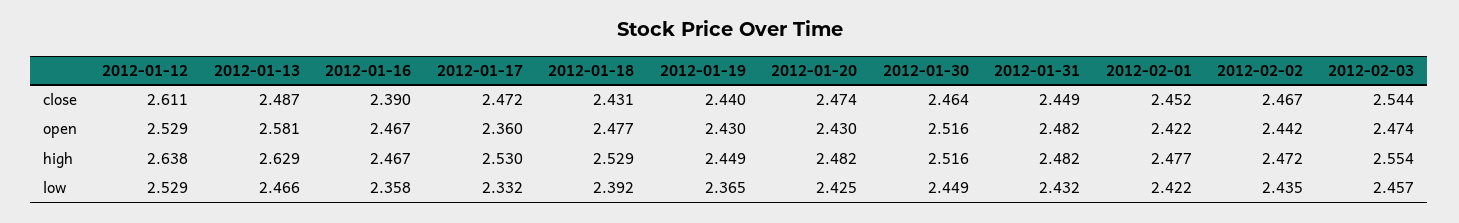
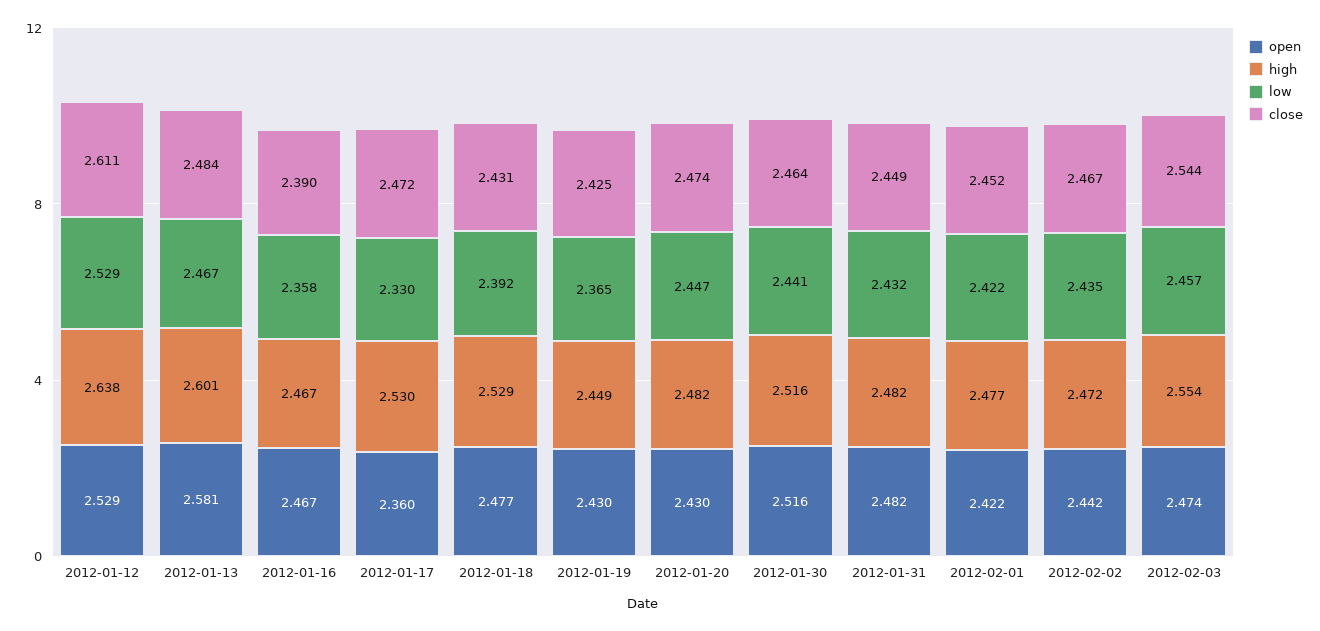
  {
    "close": {
      "2012-01-12": 2.611,
-     "2012-01-13": 2.487,
+     "2012-01-13": 2.484,
      "2012-01-16": 2.39,
      "2012-01-17": 2.472,
      "2012-01-18": 2.431,
-     "2012-01-19": 2.44,
+     "2012-01-19": 2.425,
      "2012-01-20": 2.474,
      "2012-01-30": 2.464,
      "2012-01-31": 2.449,
      "2012-02-01": 2.452,
      "2012-02-02": 2.467,
      "2012-02-03": 2.544
    },
    "open": {
      "2012-01-12": 2.529,
      "2012-01-13": 2.581,
      "2012-01-16": 2.467,
      "2012-01-17": 2.36,
      "2012-01-18": 2.477,
      "2012-01-19": 2.43,
      "2012-01-20": 2.43,
      "2012-01-30": 2.516,
      "2012-01-31": 2.482,
      "2012-02-01": 2.422,
      "2012-02-02": 2.442,
      "2012-02-03": 2.474
    },
    "high": {
      "2012-01-12": 2.638,
-     "2012-01-13": 2.629,
+     "2012-01-13": 2.601,
      "2012-01-16": 2.467,
      "2012-01-17": 2.53,
      "2012-01-18": 2.529,
      "2012-01-19": 2.449,
      "2012-01-20": 2.482,
      "2012-01-30": 2.516,
      "2012-01-31": 2.482,
      "2012-02-01": 2.477,
      "2012-02-02": 2.472,
      "2012-02-03": 2.554
    },
    "low": {
      "2012-01-12": 2.529,
-     "2012-01-13": 2.466,
+     "2012-01-13": 2.467,
      "2012-01-16": 2.358,
-     "2012-01-17": 2.332,
+     "2012-01-17": 2.33,
      "2012-01-18": 2.392,
      "2012-01-19": 2.365,
-     "2012-01-20": 2.425,
+     "2012-01-20": 2.447,
-     "2012-01-30": 2.449,
+     "2012-01-30": 2.441,
      "2012-01-31": 2.432,
      "2012-02-01": 2.422,
      "2012-02-02": 2.435,
      "2012-02-03": 2.457
    }
  }

